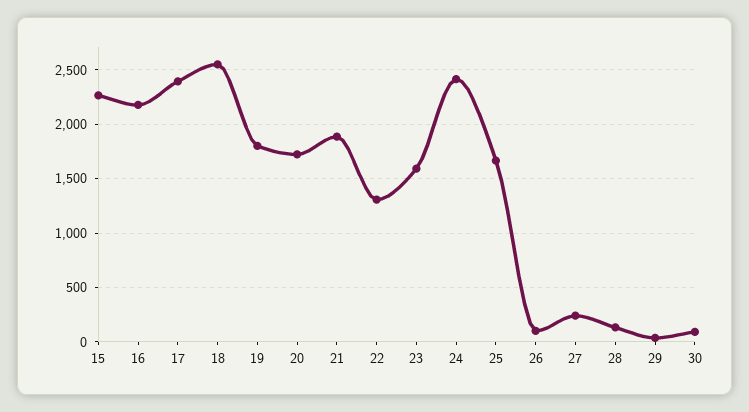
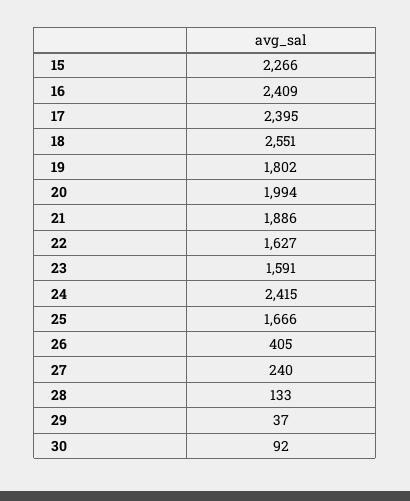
  {
    "15": 2266,
-   "16": 2200,
+   "16": 2409,
    "17": 2395,
    "18": 2551,
    "19": 1802,
-   "20": 1700,
+   "20": 1994,
    "21": 1886,
-   "22": 1300,
+   "22": 1627,
    "23": 1591,
    "24": 2415,
    "25": 1666,
-   "26": 100,
+   "26": 405,
    "27": 240,
    "28": 133,
    "29": 37,
    "30": 92
  }

